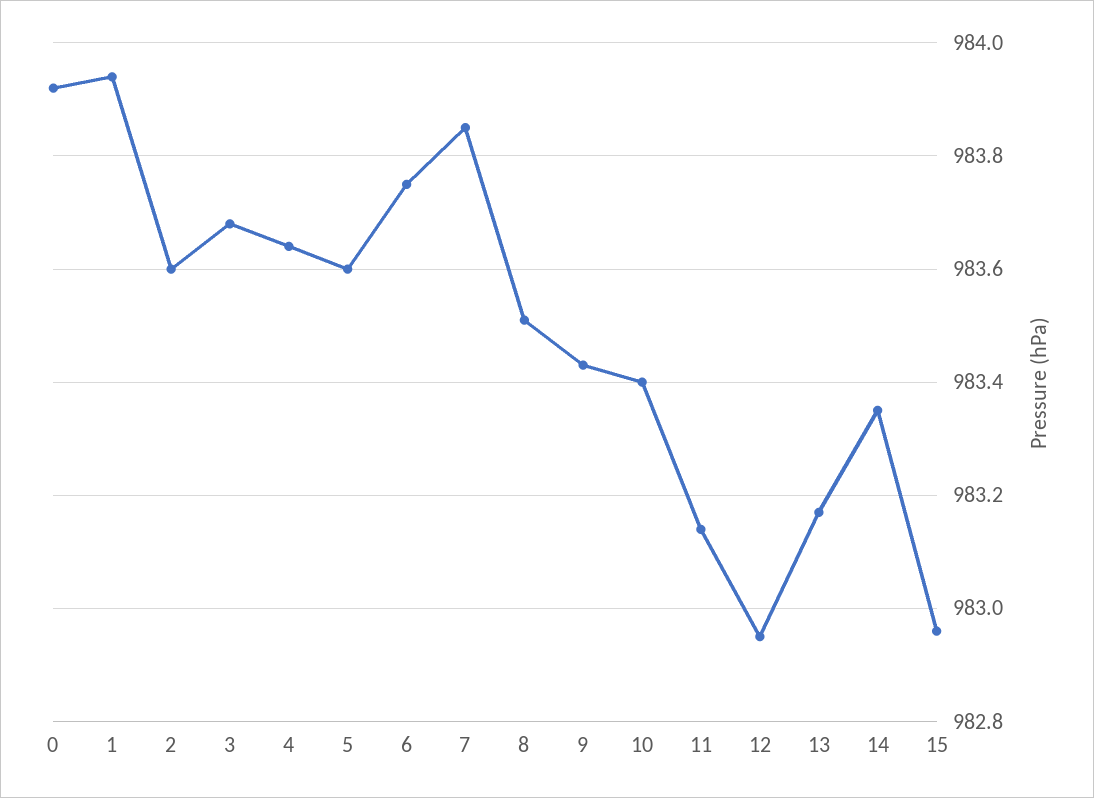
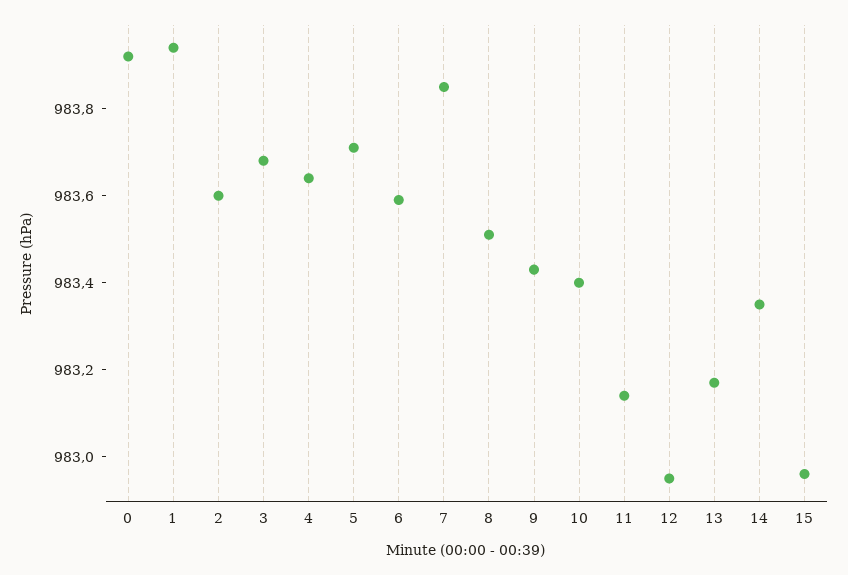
  {
    "0": 983.9,
    "1": 983.95,
    "2": 983.6,
    "3": 983.7,
    "4": 983.65,
-   "5": 983.6,
+   "5": 983.7,
-   "6": 983.75,
+   "6": 983.6,
    "7": 983.85,
    "8": 983.5,
    "9": 983.45,
    "10": 983.4,
    "11": 983.15,
    "12": 982.95,
    "13": 983.15,
    "14": 983.35,
    "15": 982.95
  }

